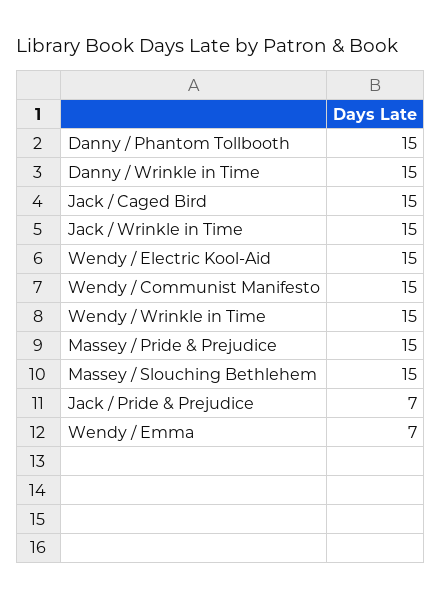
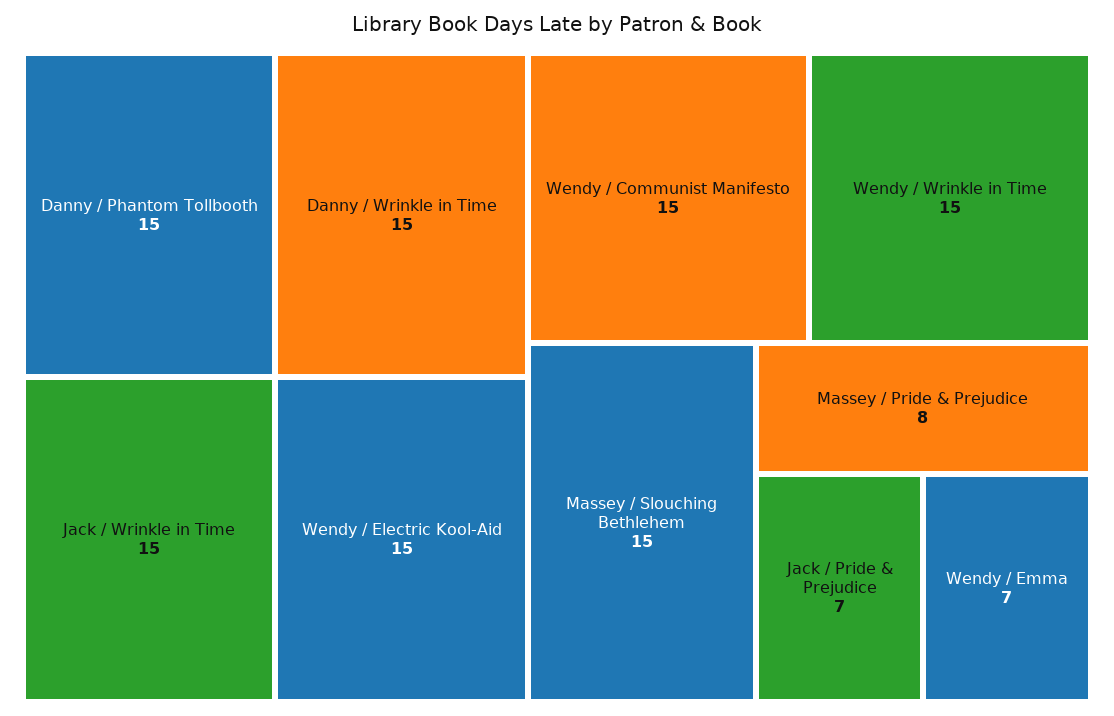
  {
    "Danny / Phantom Tollbooth": 15,
    "Danny / Wrinkle in Time": 15,
-   "Jack / Caged Bird": 15,
    "Jack / Wrinkle in Time": 15,
    "Wendy / Electric Kool-Aid": 15,
    "Wendy / Communist Manifesto": 15,
    "Wendy / Wrinkle in Time": 15,
-   "Massey / Pride & Prejudice": 15,
+   "Massey / Pride & Prejudice": 8,
    "Massey / Slouching Bethlehem": 15,
    "Jack / Pride & Prejudice": 7,
    "Wendy / Emma": 7
  }

